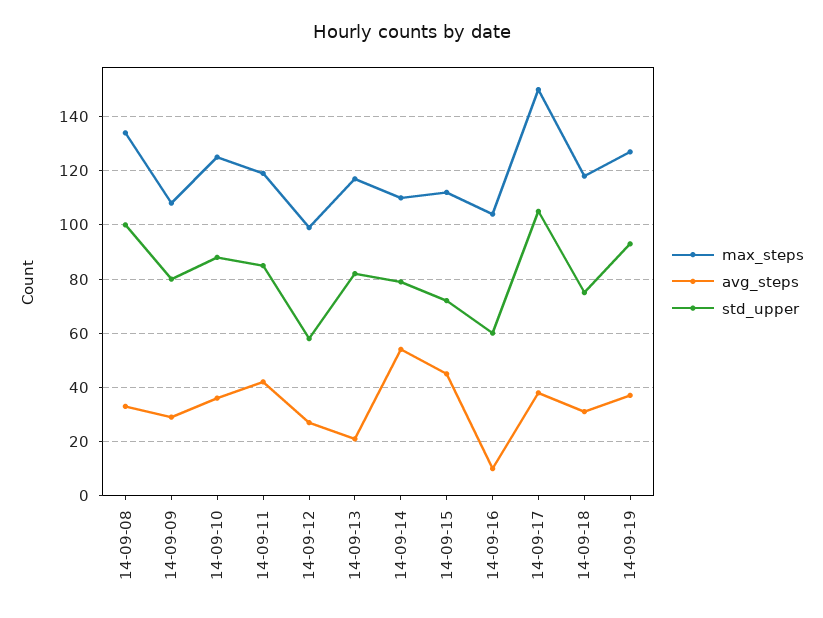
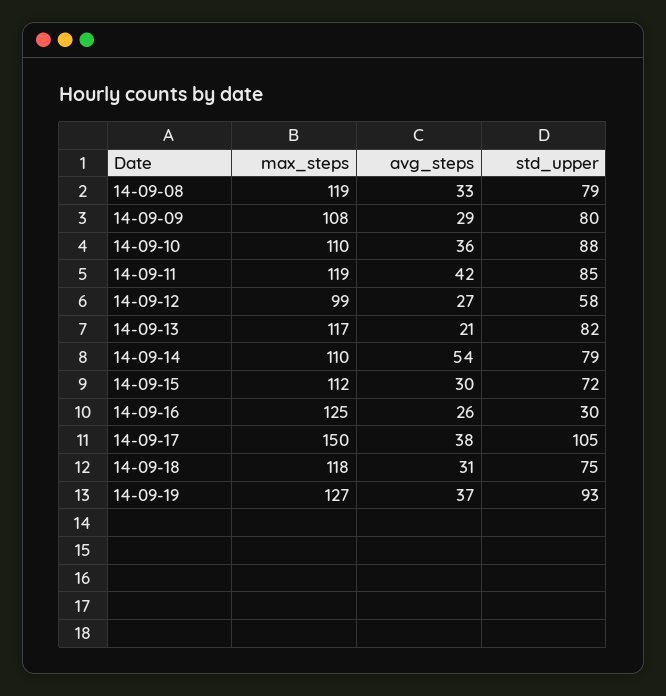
  {
    "max_steps": {
-     "14-09-08": 135,
+     "14-09-08": 119,
      "14-09-09": 108,
-     "14-09-10": 125,
+     "14-09-10": 110,
      "14-09-11": 119,
      "14-09-12": 99,
      "14-09-13": 117,
      "14-09-14": 110,
      "14-09-15": 112,
-     "14-09-16": 105,
+     "14-09-16": 125,
      "14-09-17": 150,
      "14-09-18": 118,
      "14-09-19": 127
    },
    "avg_steps": {
      "14-09-08": 33,
      "14-09-09": 29,
      "14-09-10": 36,
      "14-09-11": 42,
      "14-09-12": 27,
      "14-09-13": 21,
      "14-09-14": 54,
-     "14-09-15": 45,
+     "14-09-15": 30,
-     "14-09-16": 10,
+     "14-09-16": 26,
      "14-09-17": 38,
      "14-09-18": 31,
      "14-09-19": 37
    },
    "std_upper": {
-     "14-09-08": 100,
+     "14-09-08": 79,
      "14-09-09": 80,
      "14-09-10": 88,
      "14-09-11": 85,
      "14-09-12": 58,
      "14-09-13": 82,
      "14-09-14": 79,
      "14-09-15": 72,
-     "14-09-16": 60,
+     "14-09-16": 30,
      "14-09-17": 105,
      "14-09-18": 75,
      "14-09-19": 93
    }
  }

